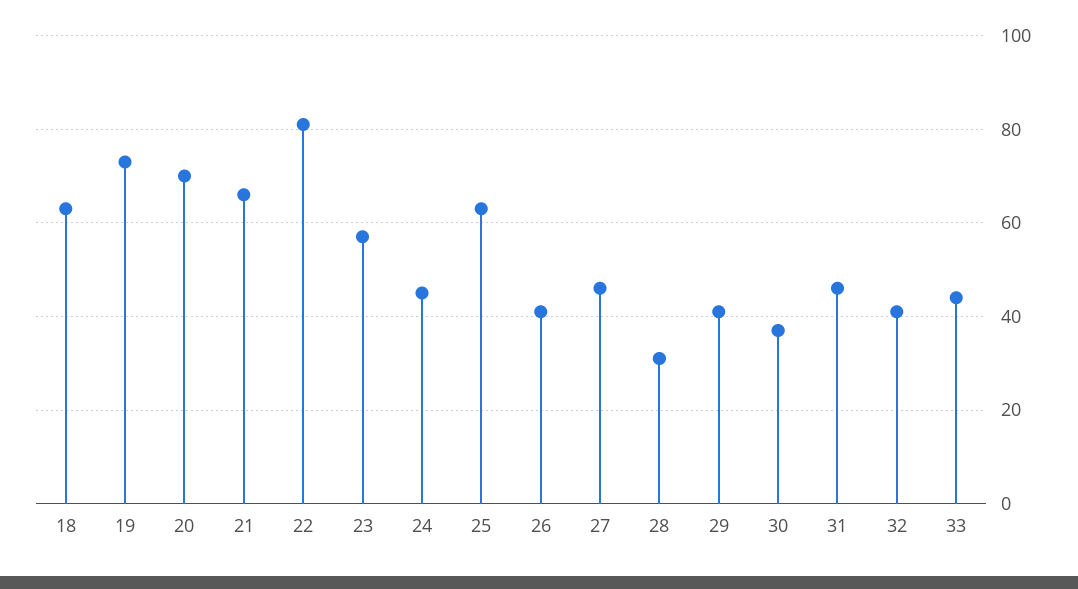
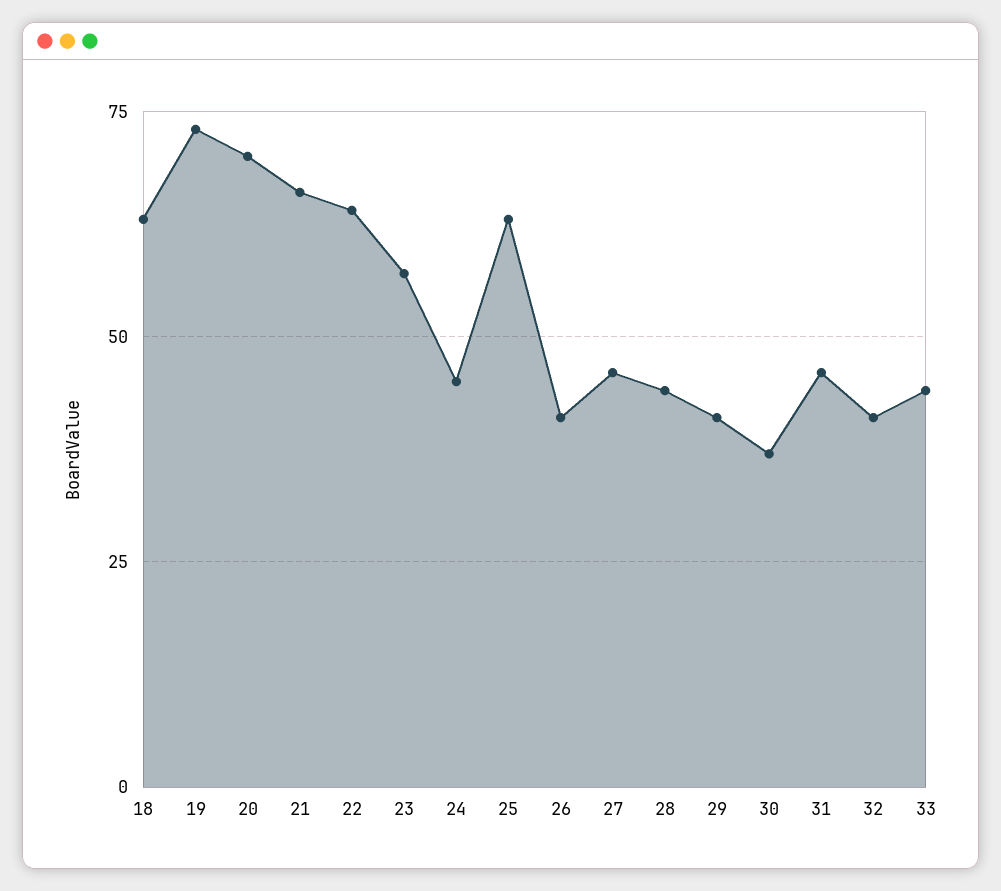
  {
    "18": 65,
    "19": 75,
    "20": 70,
    "21": 65,
-   "22": 80,
+   "22": 65,
    "23": 55,
    "24": 45,
    "25": 65,
    "26": 40,
    "27": 45,
-   "28": 30,
+   "28": 45,
    "29": 40,
    "30": 35,
    "31": 45,
    "32": 40,
    "33": 45
  }

